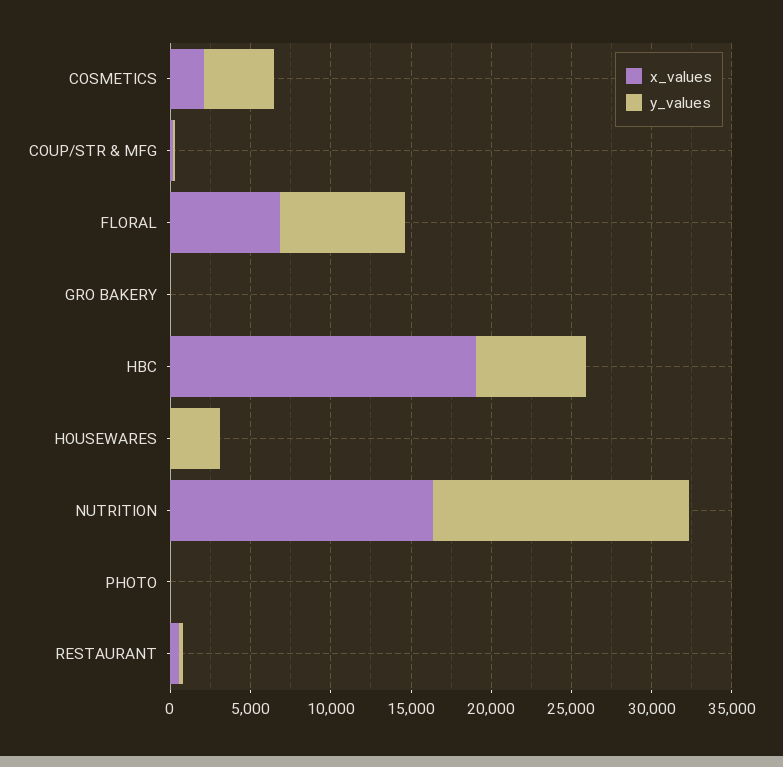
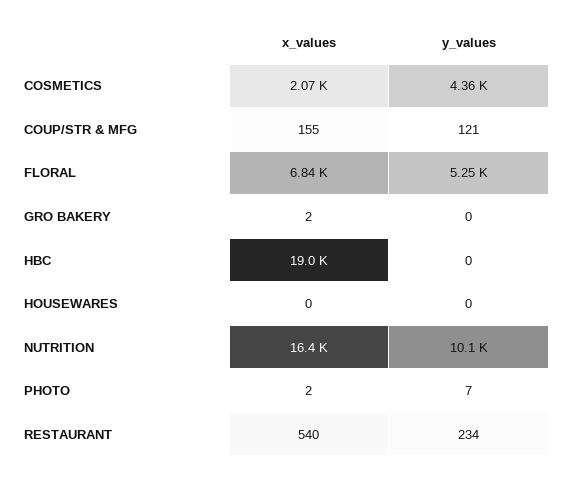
  {
    "x_values": {
      "COSMETICS": 2070,
      "COUP/STR & MFG": 155,
      "FLORAL": 6840,
      "GRO BAKERY": 2,
      "HBC": 19000,
      "HOUSEWARES": 0,
      "NUTRITION": 16400,
      "PHOTO": 2,
      "RESTAURANT": 540
    },
    "y_values": {
      "COSMETICS": 4360,
      "COUP/STR & MFG": 121,
-     "FLORAL": 8000,
+     "FLORAL": 5250,
      "GRO BAKERY": 0,
-     "HBC": 7000,
+     "HBC": 0,
-     "HOUSEWARES": 3000,
+     "HOUSEWARES": 0,
-     "NUTRITION": 16000,
+     "NUTRITION": 10100,
      "PHOTO": 7,
      "RESTAURANT": 234
    }
  }

